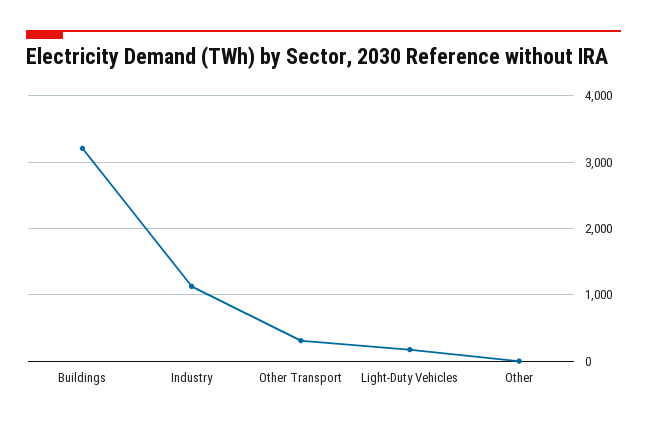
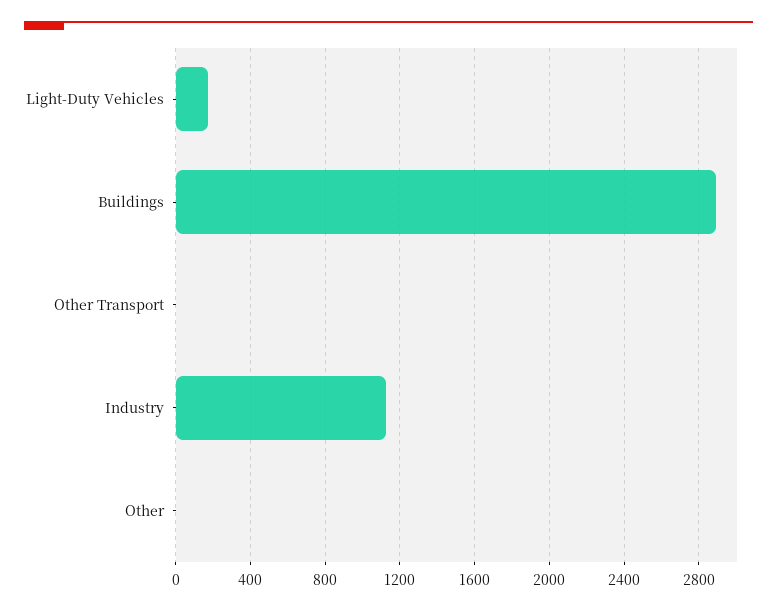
  {
-   "Buildings": 3200,
+   "Buildings": 2900,
    "Industry": 1150,
-   "Other Transport": 300,
+   "Other Transport": 0,
    "Light-Duty Vehicles": 200,
    "Other": 0
  }

